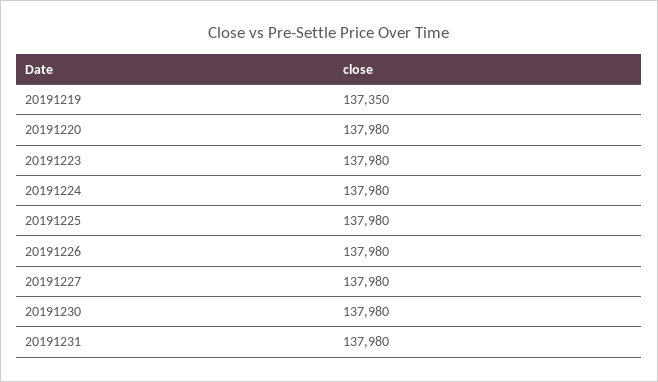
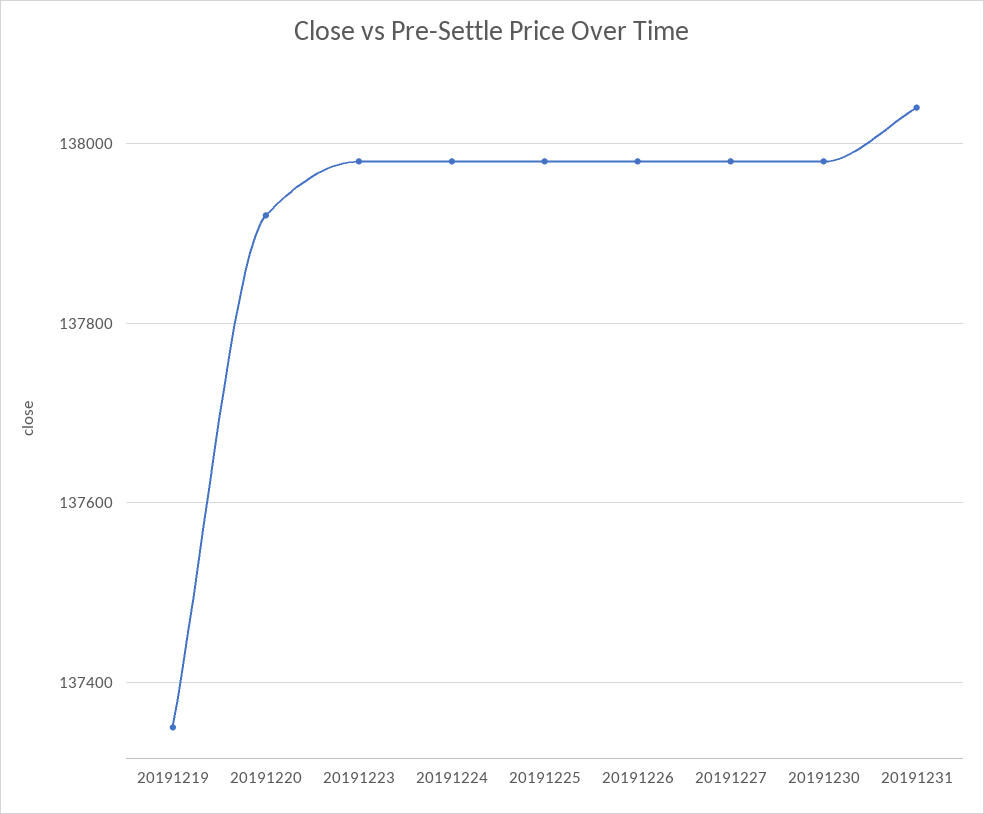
  {
    "20191219": 137350,
-   "20191220": 137980,
+   "20191220": 137920,
    "20191223": 137980,
    "20191224": 137980,
    "20191225": 137980,
    "20191226": 137980,
    "20191227": 137980,
    "20191230": 137980,
-   "20191231": 137980
+   "20191231": 138040
  }

